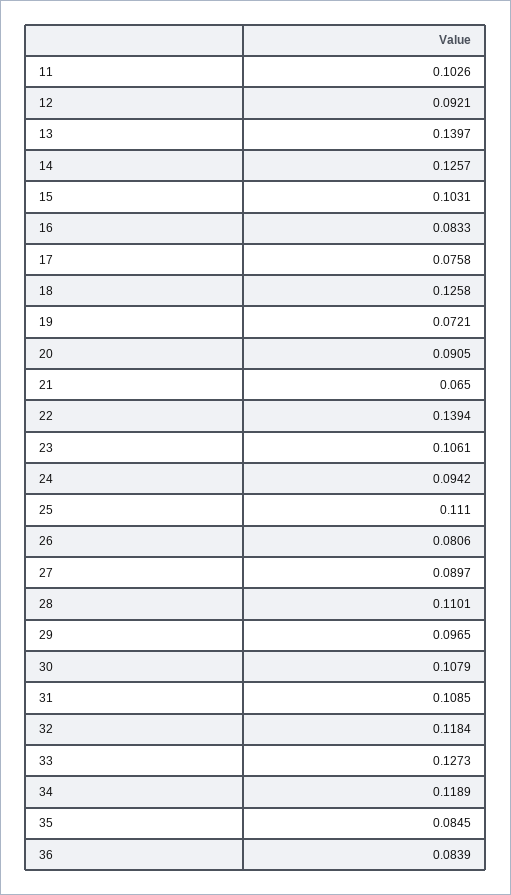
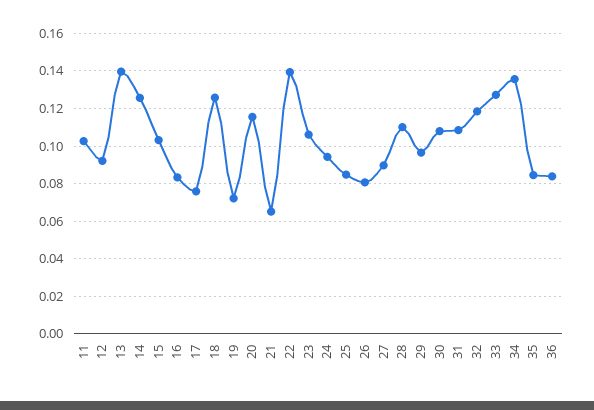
  {
    "11": 0.1026,
    "12": 0.0921,
    "13": 0.1397,
    "14": 0.1257,
    "15": 0.1031,
    "16": 0.0833,
    "17": 0.0758,
    "18": 0.1258,
    "19": 0.0721,
-   "20": 0.0905,
+   "20": 0.115,
    "21": 0.065,
    "22": 0.1394,
    "23": 0.1061,
    "24": 0.0942,
-   "25": 0.111,
+   "25": 0.085,
    "26": 0.0806,
    "27": 0.0897,
    "28": 0.1101,
    "29": 0.0965,
    "30": 0.1079,
    "31": 0.1085,
    "32": 0.1184,
    "33": 0.1273,
-   "34": 0.1189,
+   "34": 0.135,
    "35": 0.0845,
    "36": 0.0839
  }

